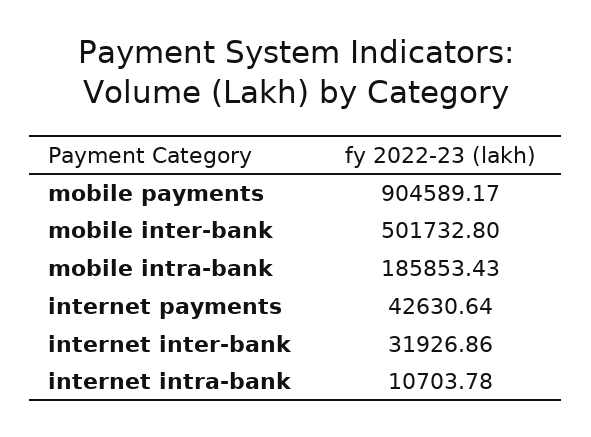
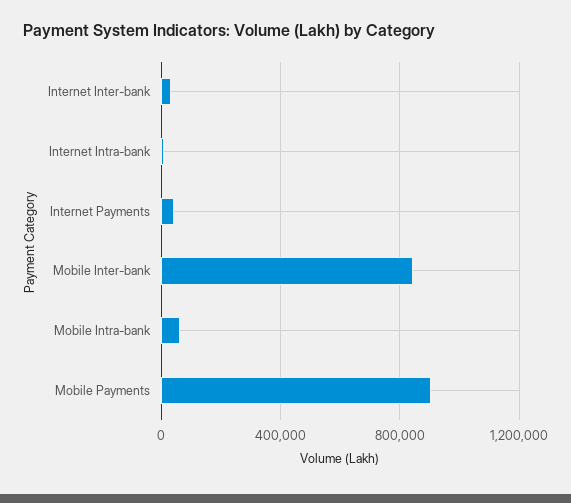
  {
    "mobile payments": 904589.17,
-   "mobile inter-bank": 501732.8,
+   "mobile inter-bank": 850000,
-   "mobile intra-bank": 185853.43,
+   "mobile intra-bank": 50000,
    "internet payments": 42630.64,
    "internet inter-bank": 31926.86,
    "internet intra-bank": 10703.78
  }

